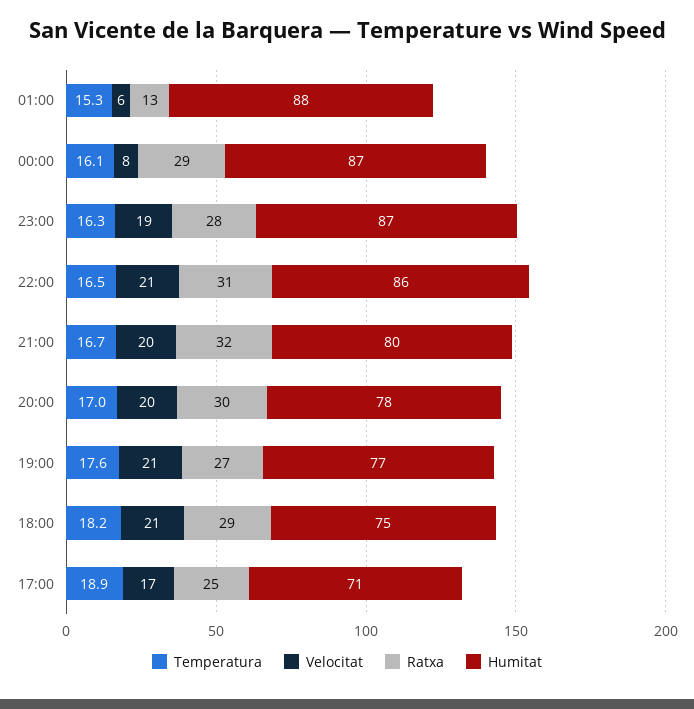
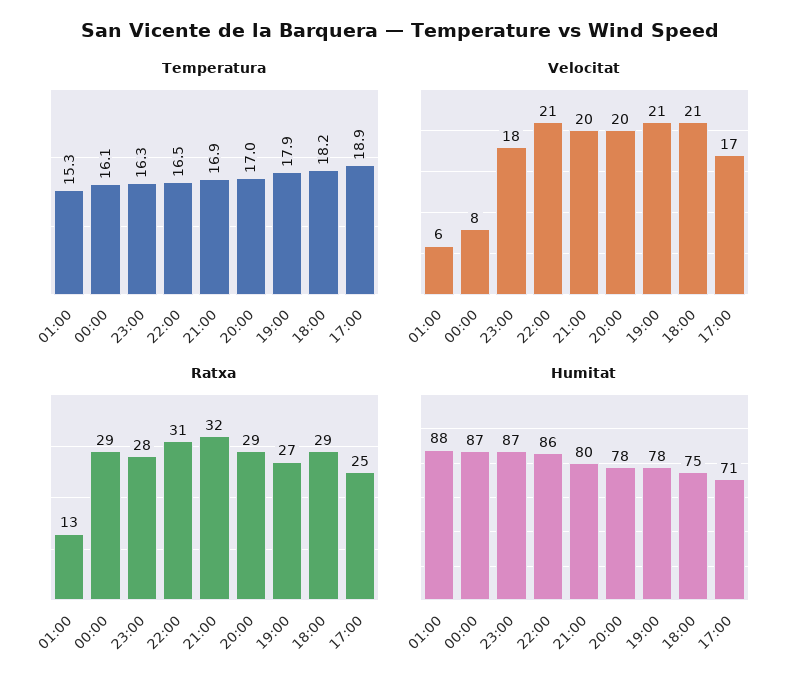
  {
    "Temperatura": {
      "01:00": 15.3,
      "00:00": 16.1,
      "23:00": 16.3,
      "22:00": 16.5,
-     "21:00": 16.7,
+     "21:00": 16.9,
      "20:00": 17,
-     "19:00": 17.6,
+     "19:00": 17.9,
      "18:00": 18.2,
      "17:00": 18.9
    },
    "Velocitat": {
      "01:00": 6,
      "00:00": 8,
-     "23:00": 19,
+     "23:00": 18,
      "22:00": 21,
      "21:00": 20,
      "20:00": 20,
      "19:00": 21,
      "18:00": 21,
      "17:00": 17
    },
    "Ratxa": {
      "01:00": 13,
      "00:00": 29,
      "23:00": 28,
      "22:00": 31,
      "21:00": 32,
-     "20:00": 30,
+     "20:00": 29,
      "19:00": 27,
      "18:00": 29,
      "17:00": 25
    },
    "Humitat": {
      "01:00": 88,
      "00:00": 87,
      "23:00": 87,
      "22:00": 86,
      "21:00": 80,
      "20:00": 78,
-     "19:00": 77,
+     "19:00": 78,
      "18:00": 75,
      "17:00": 71
    }
  }

